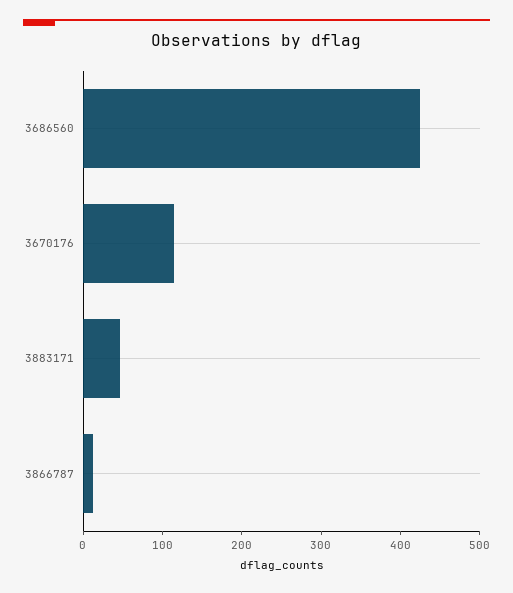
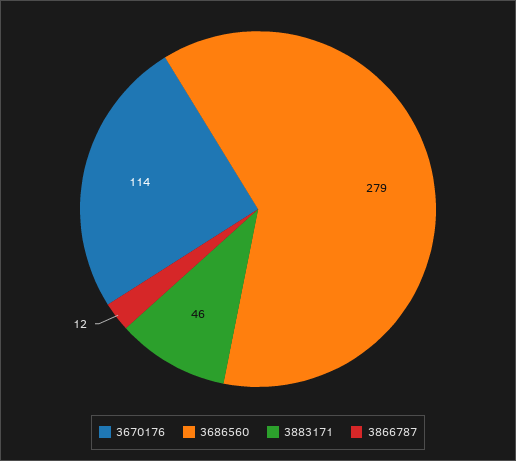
  {
-   "3686560": 420,
+   "3686560": 279,
    "3670176": 114,
    "3883171": 46,
    "3866787": 12
  }

